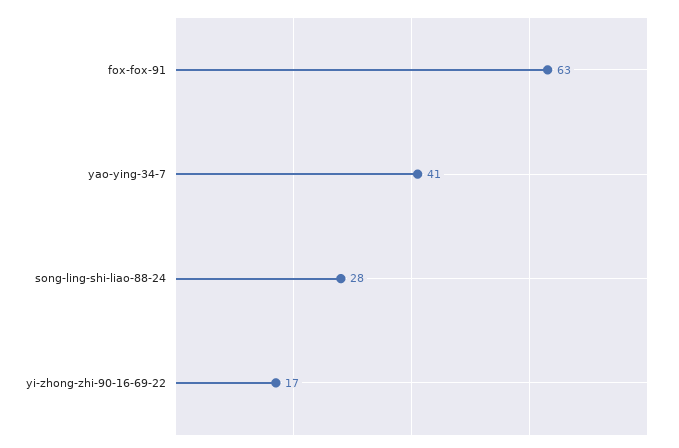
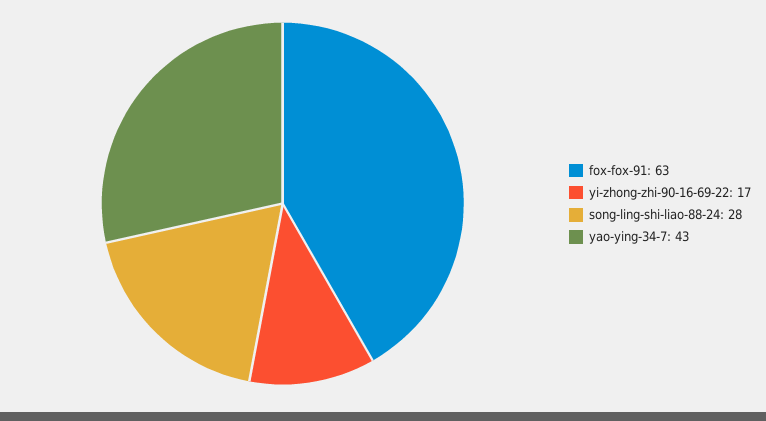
  {
    "fox-fox-91": 63,
-   "yao-ying-34-7": 41,
+   "yao-ying-34-7": 43,
    "song-ling-shi-liao-88-24": 28,
    "yi-zhong-zhi-90-16-69-22": 17
  }

